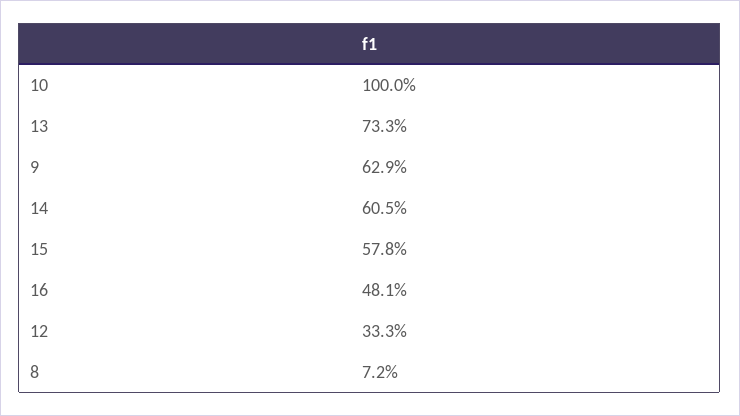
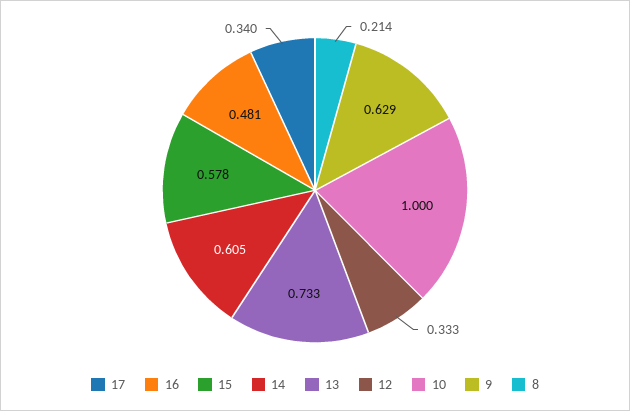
  {
    "10": 1,
    "13": 0.733,
    "9": 0.629,
    "14": 0.605,
    "15": 0.578,
    "16": 0.481,
    "12": 0.333,
-   "8": 0.072
+   "8": 0.214,
+   "17": 0.34
  }

